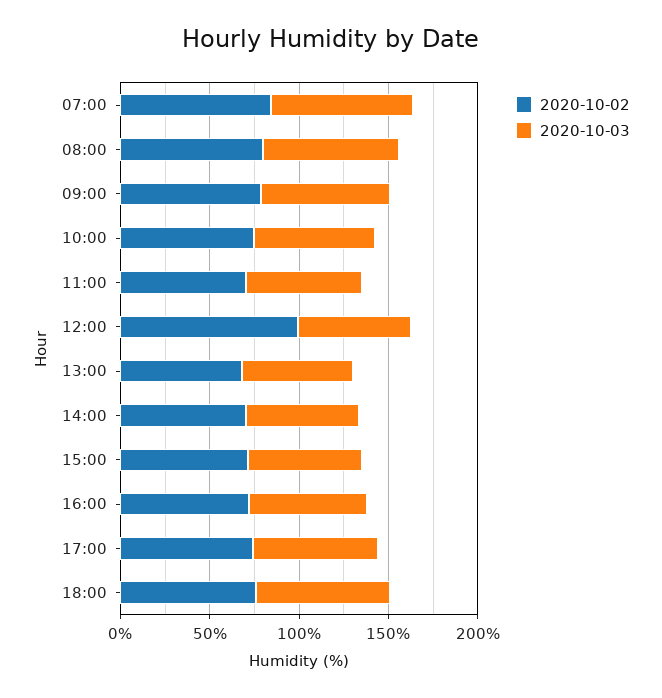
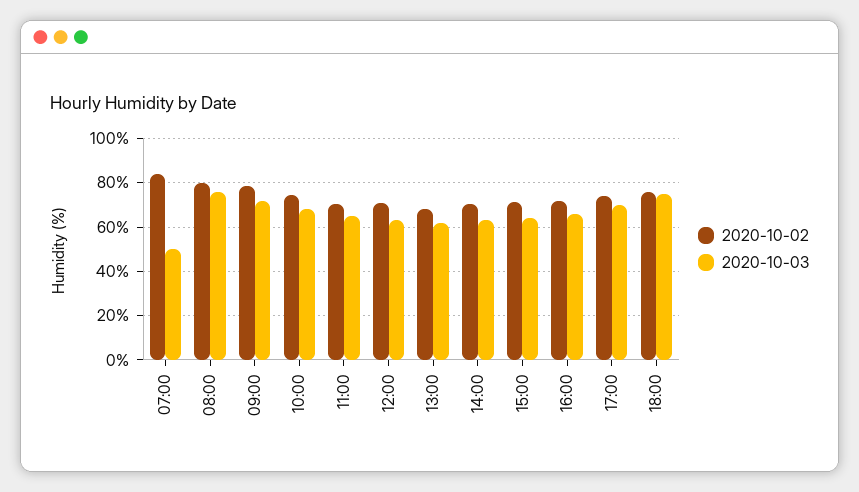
  {
    "2020-10-02": {
      "07:00": 85,
      "08:00": 80,
      "09:00": 80,
      "10:00": 75,
      "11:00": 70,
-     "12:00": 100,
+     "12:00": 70,
      "13:00": 70,
      "14:00": 70,
      "15:00": 70,
      "16:00": 70,
      "17:00": 75,
      "18:00": 75
    },
    "2020-10-03": {
-     "07:00": 80,
+     "07:00": 50,
      "08:00": 75,
      "09:00": 70,
      "10:00": 70,
      "11:00": 65,
      "12:00": 65,
      "13:00": 60,
      "14:00": 65,
      "15:00": 65,
      "16:00": 65,
      "17:00": 70,
      "18:00": 75
    }
  }

